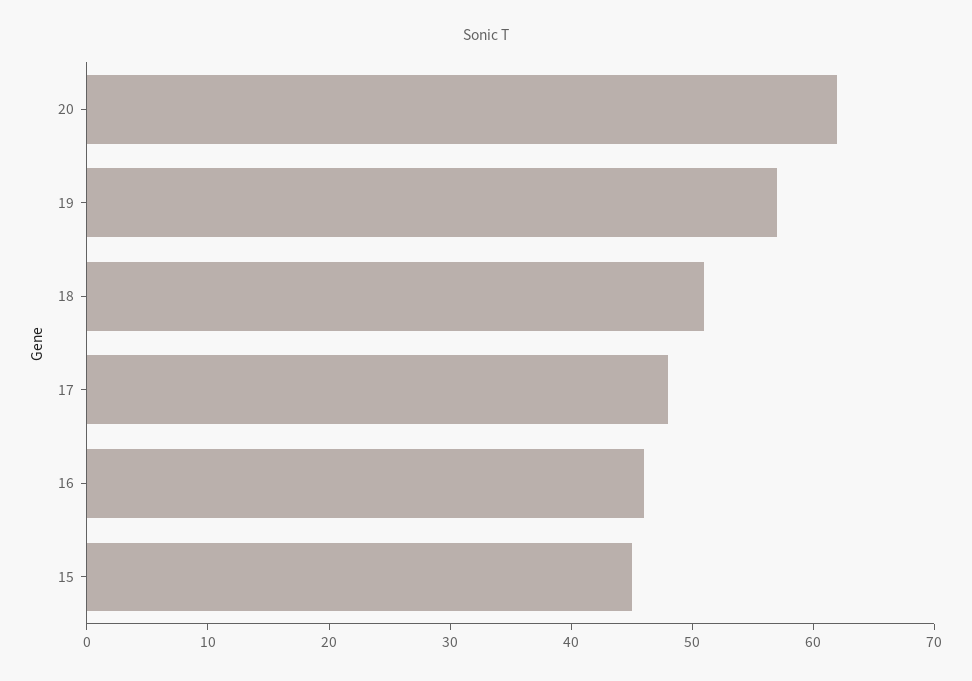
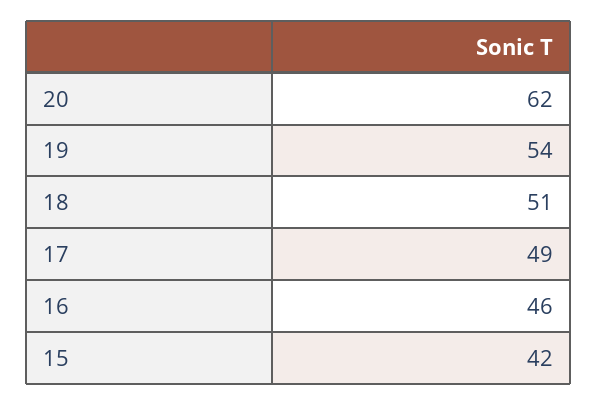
  {
    "20": 62,
-   "19": 57,
+   "19": 54,
    "18": 51,
-   "17": 48,
+   "17": 49,
    "16": 46,
-   "15": 45
+   "15": 42
  }

